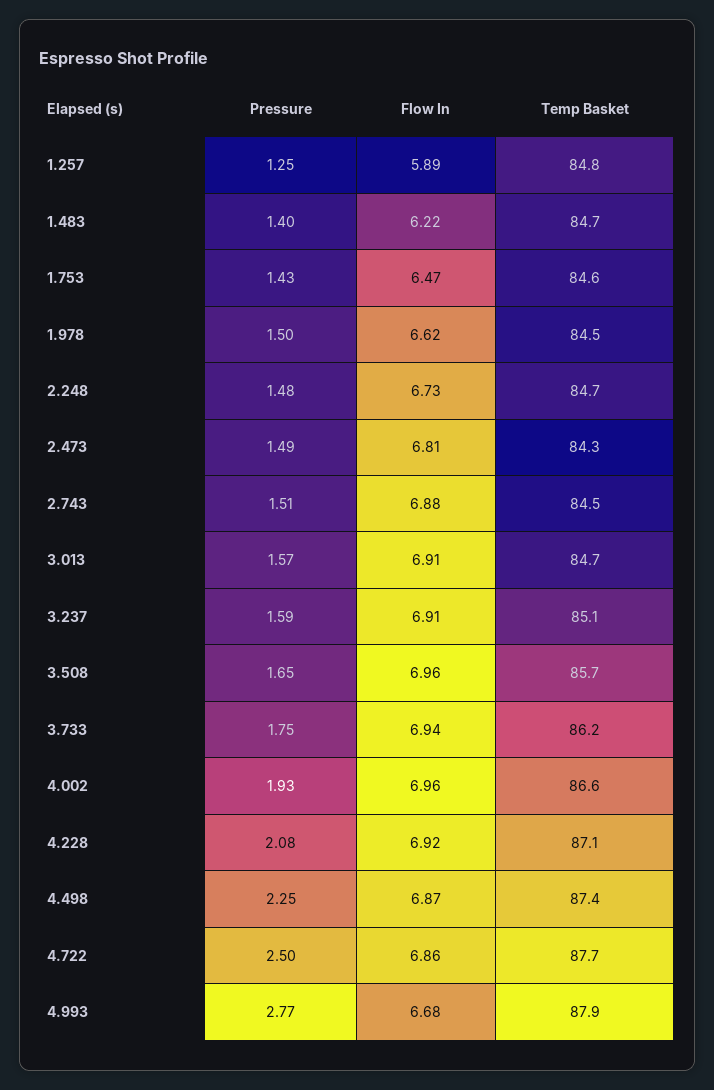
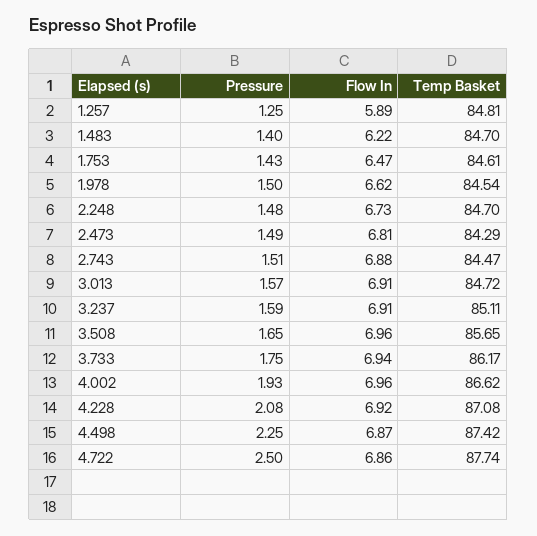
  {
    "Pressure": {
      "1.257": 1.25,
      "1.483": 1.4,
      "1.753": 1.43,
      "1.978": 1.5,
      "2.248": 1.48,
      "2.473": 1.49,
      "2.743": 1.51,
      "3.013": 1.57,
      "3.237": 1.59,
      "3.508": 1.65,
      "3.733": 1.75,
      "4.002": 1.93,
      "4.228": 2.08,
      "4.498": 2.25,
-     "4.722": 2.5,
+     "4.722": 2.5
-     "4.993": 2.77
    },
    "Flow In": {
      "1.257": 5.89,
      "1.483": 6.22,
      "1.753": 6.47,
      "1.978": 6.62,
      "2.248": 6.73,
      "2.473": 6.81,
      "2.743": 6.88,
      "3.013": 6.91,
      "3.237": 6.91,
      "3.508": 6.96,
      "3.733": 6.94,
      "4.002": 6.96,
      "4.228": 6.92,
      "4.498": 6.87,
-     "4.722": 6.86,
+     "4.722": 6.86
-     "4.993": 6.68
    },
    "Temp Basket": {
      "1.257": 84.81,
      "1.483": 84.7,
      "1.753": 84.61,
      "1.978": 84.54,
      "2.248": 84.7,
      "2.473": 84.29,
      "2.743": 84.47,
      "3.013": 84.72,
      "3.237": 85.11,
      "3.508": 85.65,
      "3.733": 86.17,
      "4.002": 86.62,
      "4.228": 87.08,
      "4.498": 87.42,
-     "4.722": 87.74,
+     "4.722": 87.74
-     "4.993": 87.9
    }
  }

